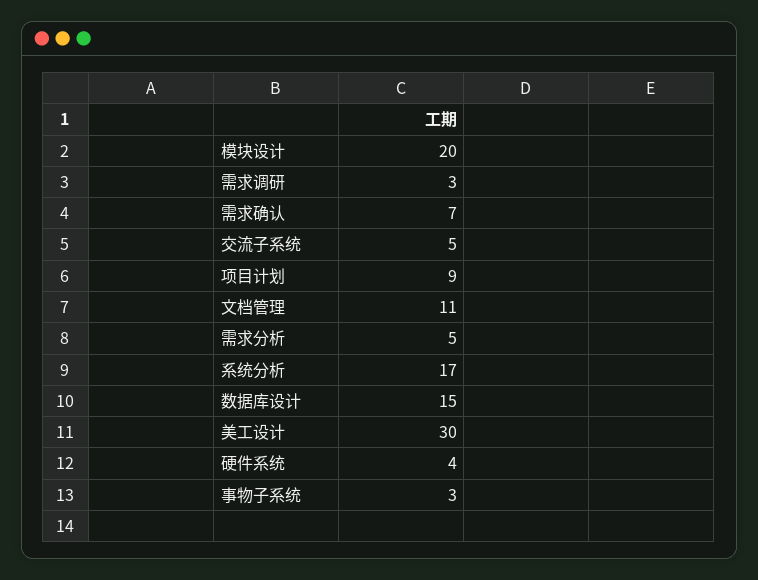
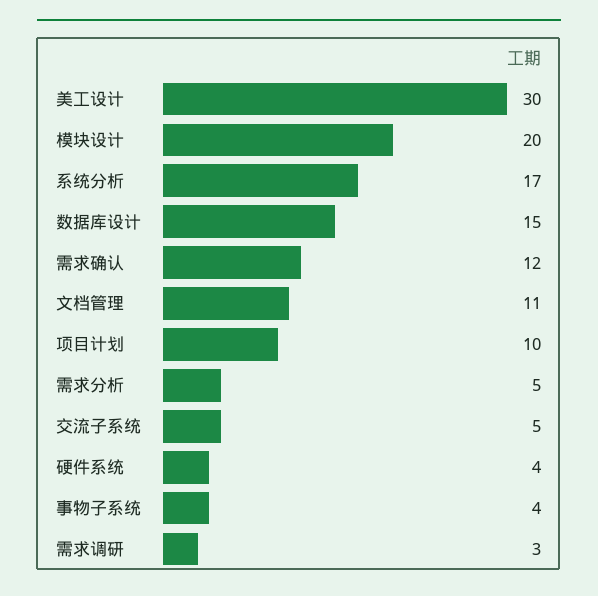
  {
    "模块设计": 20,
    "需求调研": 3,
-   "需求确认": 7,
+   "需求确认": 12,
    "交流子系统": 5,
-   "项目计划": 9,
+   "项目计划": 10,
    "文档管理": 11,
    "需求分析": 5,
    "系统分析": 17,
    "数据库设计": 15,
    "美工设计": 30,
    "硬件系统": 4,
-   "事物子系统": 3
+   "事物子系统": 4
  }

